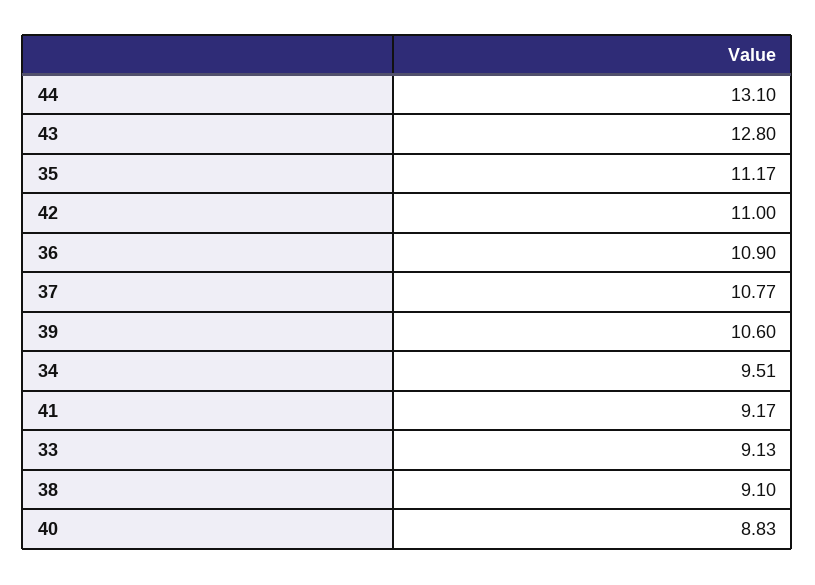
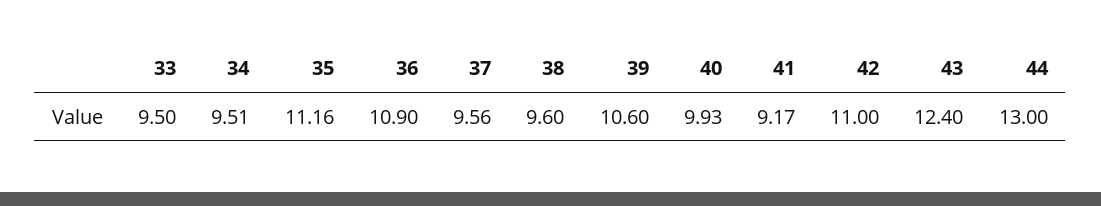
  {
-   "44": 13.1,
+   "44": 13,
-   "43": 12.8,
+   "43": 12.4,
-   "35": 11.17,
+   "35": 11.16,
    "42": 11,
    "36": 10.9,
-   "37": 10.77,
+   "37": 9.56,
    "39": 10.6,
    "34": 9.51,
    "41": 9.17,
-   "33": 9.13,
+   "33": 9.5,
-   "38": 9.1,
+   "38": 9.6,
-   "40": 8.83
+   "40": 9.93
  }

